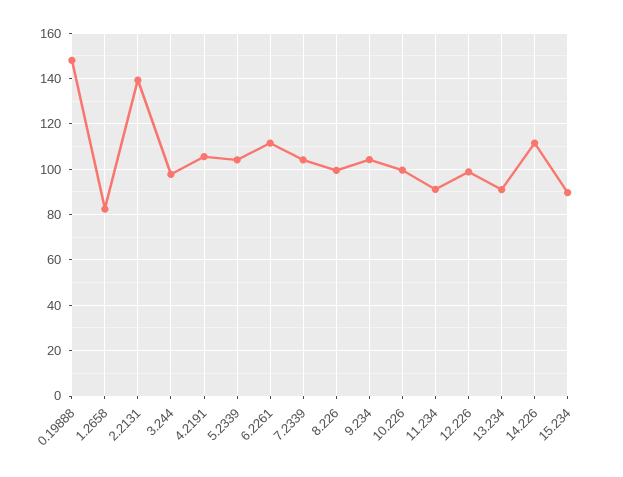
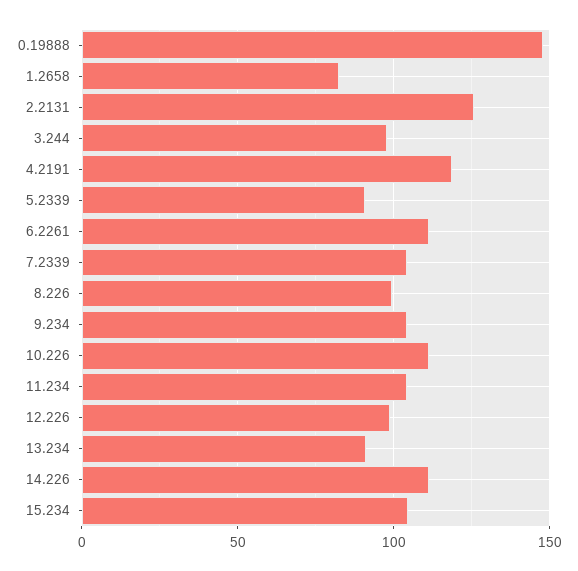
  {
    "0.19888": 150,
    "1.2658": 80,
-   "2.2131": 140,
+   "2.2131": 125,
    "3.244": 100,
-   "4.2191": 105,
+   "4.2191": 120,
-   "5.2339": 105,
+   "5.2339": 90,
    "6.2261": 110,
    "7.2339": 105,
    "8.226": 100,
    "9.234": 105,
-   "10.226": 100,
+   "10.226": 110,
-   "11.234": 90,
+   "11.234": 105,
    "12.226": 100,
    "13.234": 90,
    "14.226": 110,
-   "15.234": 90
+   "15.234": 105
  }

